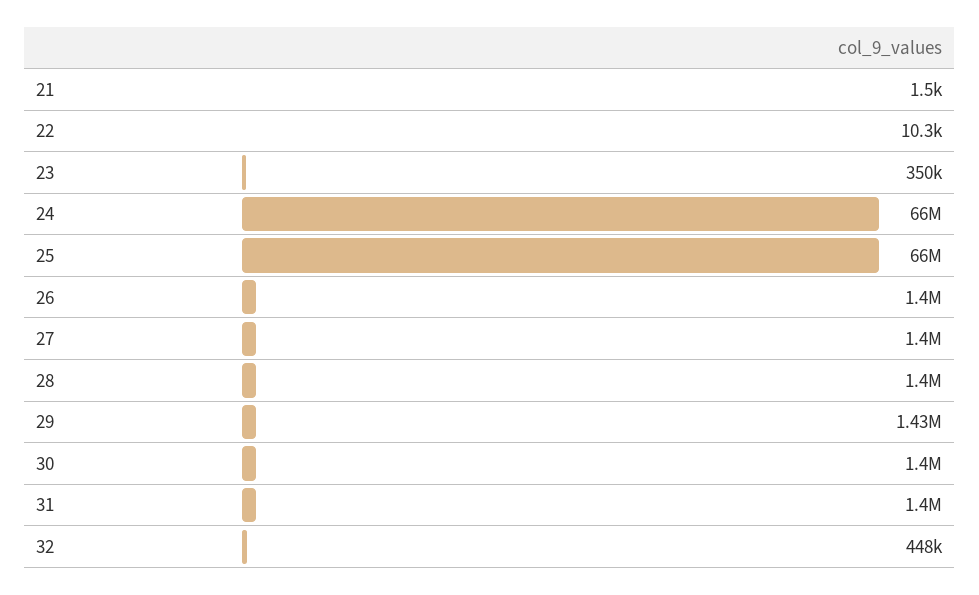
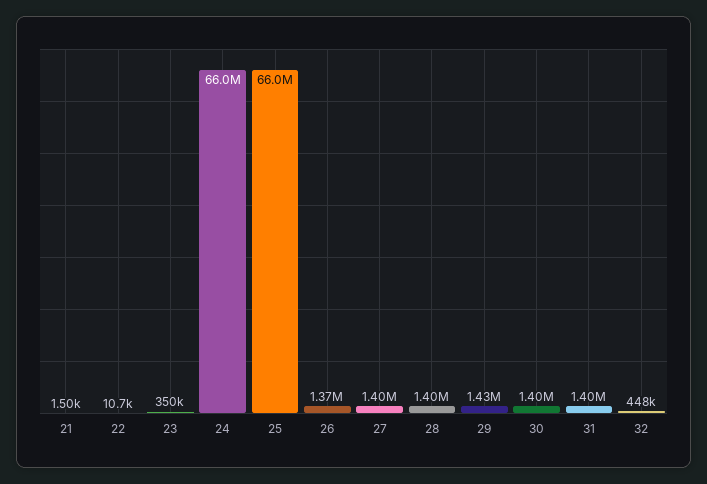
  {
    "21": 1500,
-   "22": 10300,
+   "22": 10700,
    "23": 350000,
    "24": 66000000,
    "25": 66000000,
-   "26": 1400000,
+   "26": 1370000,
    "27": 1400000,
    "28": 1400000,
    "29": 1430000,
    "30": 1400000,
    "31": 1400000,
    "32": 448000
  }

